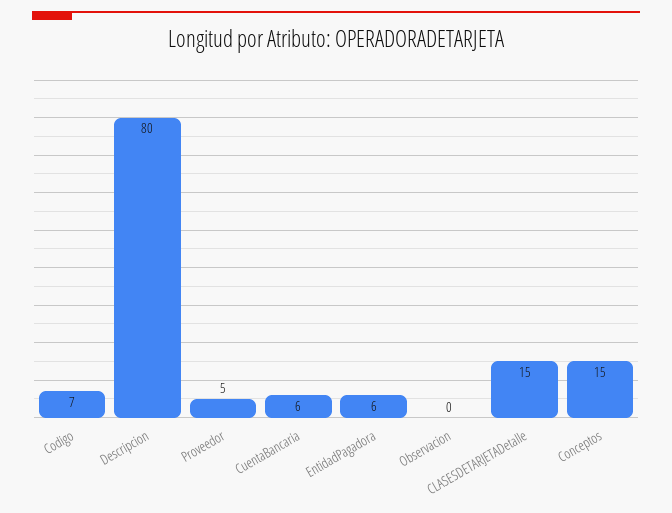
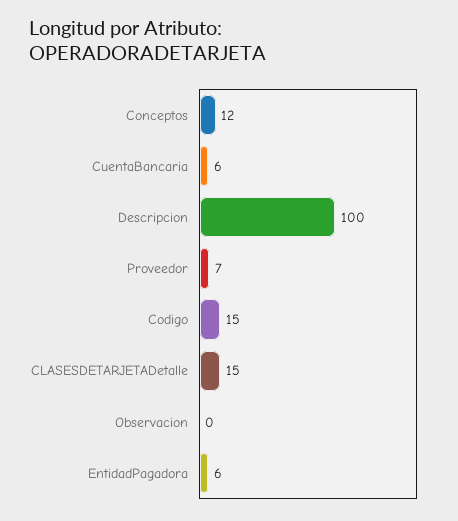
  {
-   "Codigo": 7,
+   "Codigo": 15,
-   "Descripcion": 80,
+   "Descripcion": 100,
-   "Proveedor": 5,
+   "Proveedor": 7,
    "CuentaBancaria": 6,
    "EntidadPagadora": 6,
    "Observacion": 0,
    "CLASESDETARJETADetalle": 15,
-   "Conceptos": 15
+   "Conceptos": 12
  }

